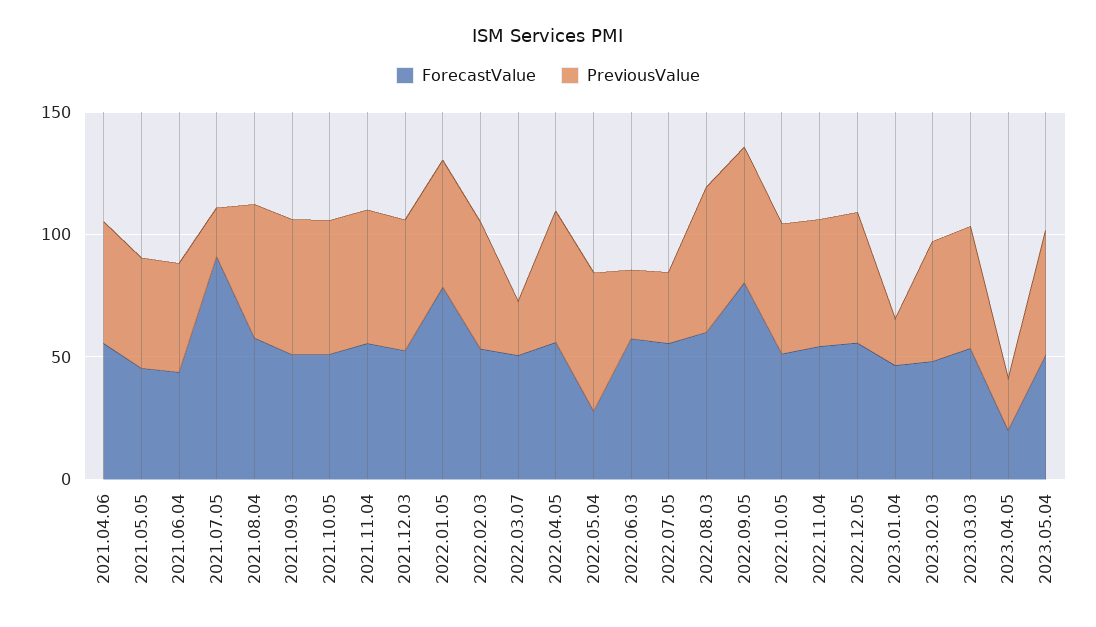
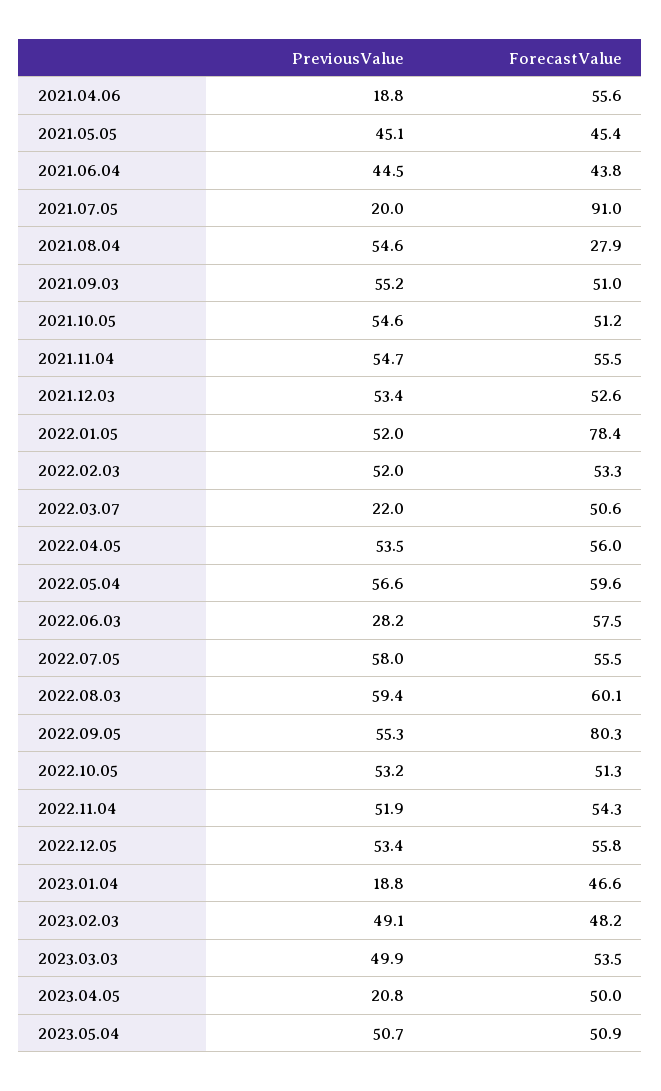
  {
    "ForecastValue": {
      "2021.04.06": 55.6,
      "2021.05.05": 45.4,
      "2021.06.04": 43.8,
      "2021.07.05": 91,
-     "2021.08.04": 60,
+     "2021.08.04": 27.9,
      "2021.09.03": 51,
      "2021.10.05": 51.2,
      "2021.11.04": 55.5,
      "2021.12.03": 52.6,
      "2022.01.05": 78.4,
      "2022.02.03": 53.3,
      "2022.03.07": 50.6,
      "2022.04.05": 56,
-     "2022.05.04": 30,
+     "2022.05.04": 59.6,
      "2022.06.03": 57.5,
      "2022.07.05": 55.5,
      "2022.08.03": 60.1,
      "2022.09.05": 80.3,
      "2022.10.05": 51.3,
      "2022.11.04": 54.3,
      "2022.12.05": 55.8,
      "2023.01.04": 46.6,
      "2023.02.03": 48.2,
      "2023.03.03": 53.5,
-     "2023.04.05": 20,
+     "2023.04.05": 50,
      "2023.05.04": 50.9
    },
    "PreviousValue": {
-     "2021.04.06": 50,
+     "2021.04.06": 18.8,
      "2021.05.05": 45.1,
      "2021.06.04": 44.5,
      "2021.07.05": 20,
      "2021.08.04": 54.6,
      "2021.09.03": 55.2,
      "2021.10.05": 54.6,
      "2021.11.04": 54.7,
      "2021.12.03": 53.4,
      "2022.01.05": 52,
      "2022.02.03": 52,
      "2022.03.07": 22,
      "2022.04.05": 53.5,
      "2022.05.04": 56.6,
      "2022.06.03": 28.2,
-     "2022.07.05": 30,
+     "2022.07.05": 58,
      "2022.08.03": 59.4,
      "2022.09.05": 55.3,
      "2022.10.05": 53.2,
      "2022.11.04": 51.9,
      "2022.12.05": 53.4,
      "2023.01.04": 18.8,
      "2023.02.03": 49.1,
      "2023.03.03": 49.9,
      "2023.04.05": 20.8,
      "2023.05.04": 50.7
    }
  }

